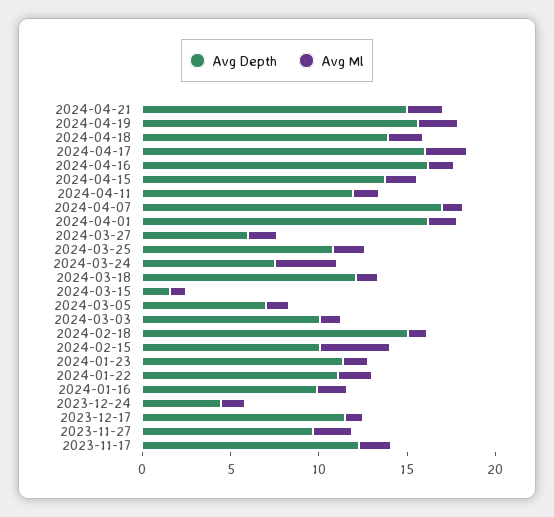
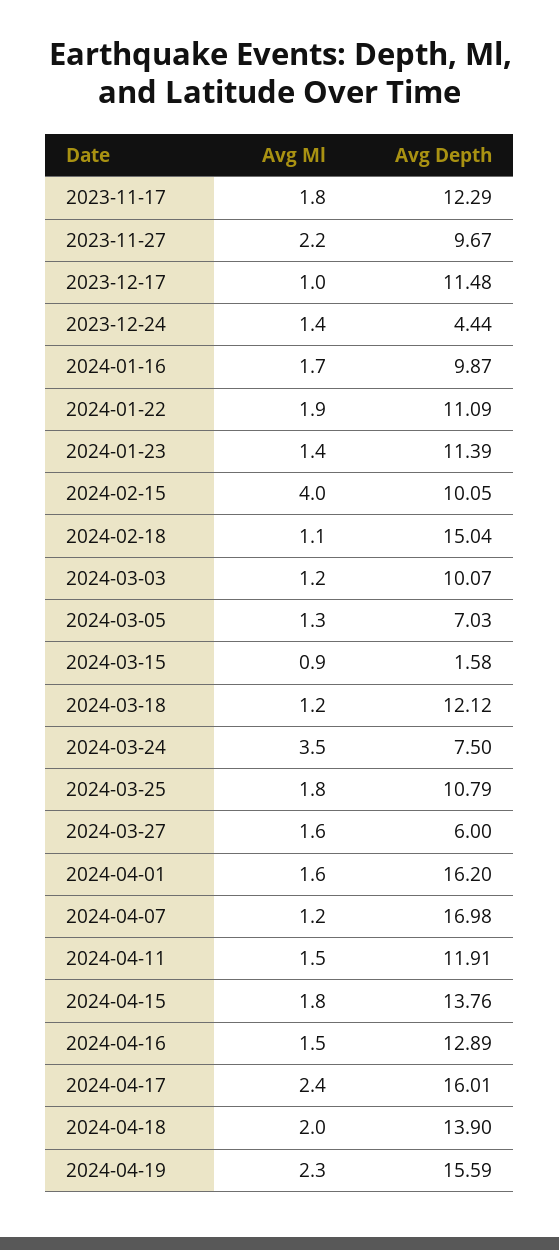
  {
    "Avg Depth": {
-     "2024-04-21": 15,
      "2024-04-19": 15.59,
      "2024-04-18": 13.9,
      "2024-04-17": 16.01,
-     "2024-04-16": 16,
+     "2024-04-16": 12.89,
      "2024-04-15": 13.76,
      "2024-04-11": 11.91,
      "2024-04-07": 16.98,
      "2024-04-01": 16.2,
      "2024-03-27": 6,
      "2024-03-25": 10.79,
      "2024-03-24": 7.5,
      "2024-03-18": 12.12,
      "2024-03-15": 1.58,
      "2024-03-05": 7.03,
      "2024-03-03": 10.07,
      "2024-02-18": 15.04,
      "2024-02-15": 10.05,
      "2024-01-23": 11.39,
      "2024-01-22": 11.09,
      "2024-01-16": 9.87,
      "2023-12-24": 4.44,
      "2023-12-17": 11.48,
      "2023-11-27": 9.67,
      "2023-11-17": 12.29
    },
    "Avg Ml": {
-     "2024-04-21": 2,
      "2024-04-19": 2.3,
      "2024-04-18": 2,
      "2024-04-17": 2.4,
      "2024-04-16": 1.5,
      "2024-04-15": 1.8,
      "2024-04-11": 1.5,
      "2024-04-07": 1.2,
      "2024-04-01": 1.6,
      "2024-03-27": 1.6,
      "2024-03-25": 1.8,
      "2024-03-24": 3.5,
      "2024-03-18": 1.2,
      "2024-03-15": 0.9,
      "2024-03-05": 1.3,
      "2024-03-03": 1.2,
      "2024-02-18": 1.1,
      "2024-02-15": 4,
      "2024-01-23": 1.4,
      "2024-01-22": 1.9,
      "2024-01-16": 1.7,
      "2023-12-24": 1.4,
      "2023-12-17": 1,
      "2023-11-27": 2.2,
      "2023-11-17": 1.8
    }
  }

